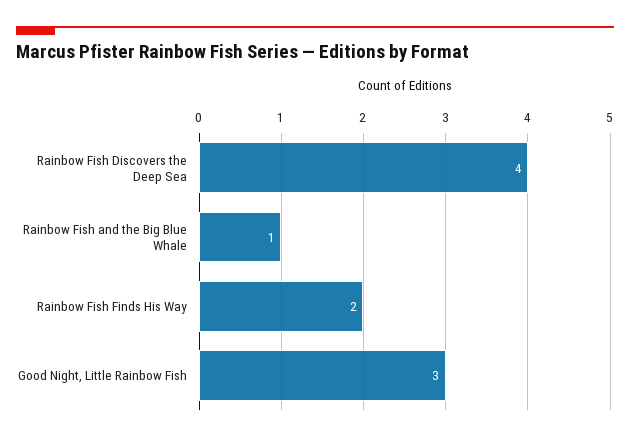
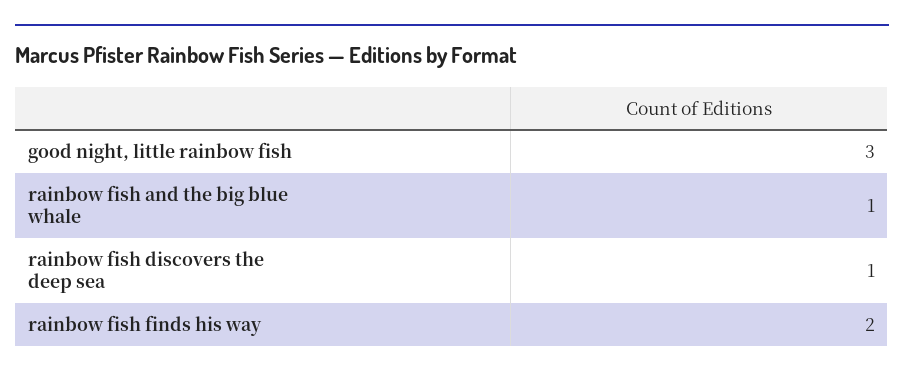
  {
-   "Rainbow Fish Discovers the Deep Sea": 4,
+   "Rainbow Fish Discovers the Deep Sea": 1,
    "Rainbow Fish and the Big Blue Whale": 1,
    "Rainbow Fish Finds His Way": 2,
    "Good Night, Little Rainbow Fish": 3
  }

